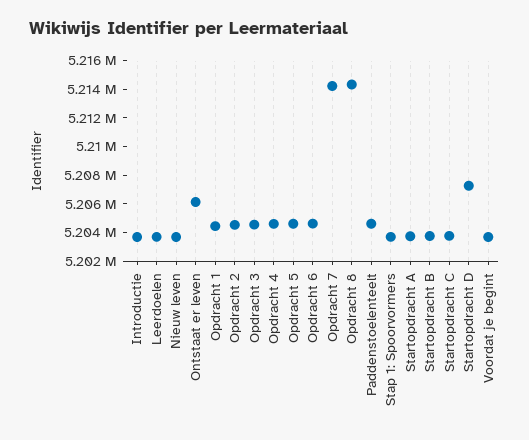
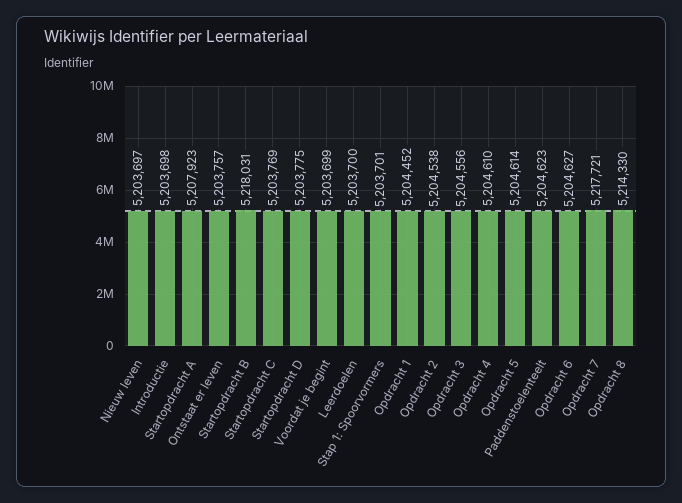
  {
    "Introductie": 5203698,
    "Leerdoelen": 5203700,
    "Nieuw leven": 5203697,
-   "Ontstaat er leven": 5206000,
+   "Ontstaat er leven": 5203757,
    "Opdracht 1": 5204452,
    "Opdracht 2": 5204538,
    "Opdracht 3": 5204556,
    "Opdracht 4": 5204610,
    "Opdracht 5": 5204614,
    "Opdracht 6": 5204627,
-   "Opdracht 7": 5214000,
+   "Opdracht 7": 5217721,
    "Opdracht 8": 5214330,
    "Paddenstoelenteelt": 5204623,
    "Stap 1: Spoorvormers": 5203701,
-   "Startopdracht A": 5204000,
+   "Startopdracht A": 5207923,
-   "Startopdracht B": 5204000,
+   "Startopdracht B": 5218031,
    "Startopdracht C": 5203769,
-   "Startopdracht D": 5207000,
+   "Startopdracht D": 5203775,
    "Voordat je begint": 5203699
  }

